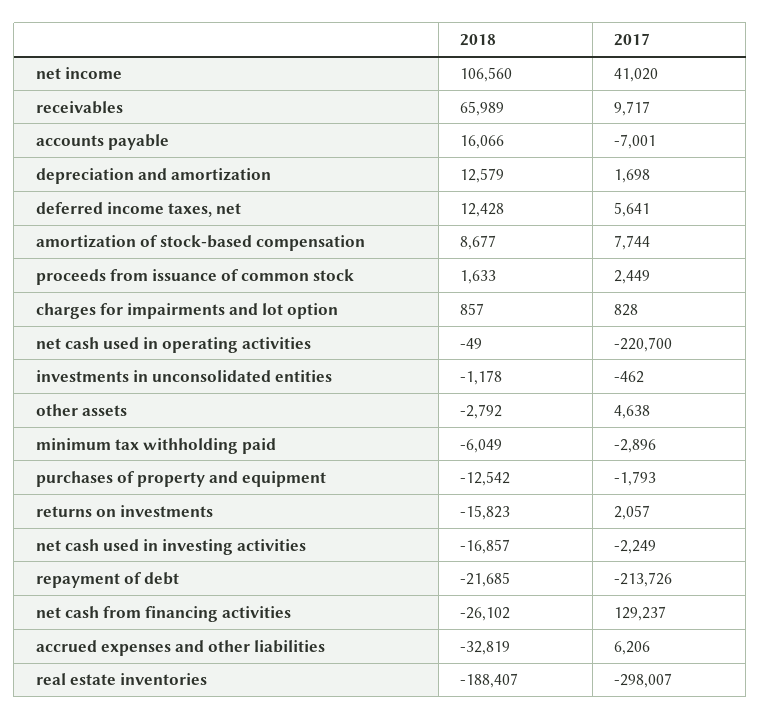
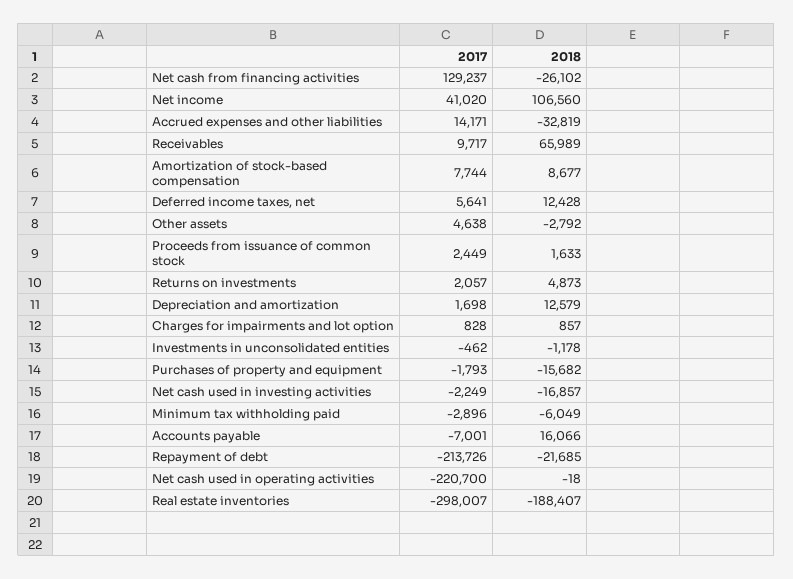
  {
    "2018": {
      "net income": 106560,
      "receivables": 65989,
      "accounts payable": 16066,
      "depreciation and amortization": 12579,
      "deferred income taxes, net": 12428,
      "amortization of stock-based compensation": 8677,
      "proceeds from issuance of common stock": 1633,
      "charges for impairments and lot option": 857,
-     "net cash used in operating activities": -49,
+     "net cash used in operating activities": -18,
      "investments in unconsolidated entities": -1178,
      "other assets": -2792,
      "minimum tax withholding paid": -6049,
-     "purchases of property and equipment": -12542,
+     "purchases of property and equipment": -15682,
-     "returns on investments": -15823,
+     "returns on investments": 4873,
      "net cash used in investing activities": -16857,
      "repayment of debt": -21685,
      "net cash from financing activities": -26102,
      "accrued expenses and other liabilities": -32819,
      "real estate inventories": -188407
    },
    "2017": {
      "net income": 41020,
      "receivables": 9717,
      "accounts payable": -7001,
      "depreciation and amortization": 1698,
      "deferred income taxes, net": 5641,
      "amortization of stock-based compensation": 7744,
      "proceeds from issuance of common stock": 2449,
      "charges for impairments and lot option": 828,
      "net cash used in operating activities": -220700,
      "investments in unconsolidated entities": -462,
      "other assets": 4638,
      "minimum tax withholding paid": -2896,
      "purchases of property and equipment": -1793,
      "returns on investments": 2057,
      "net cash used in investing activities": -2249,
      "repayment of debt": -213726,
      "net cash from financing activities": 129237,
-     "accrued expenses and other liabilities": 6206,
+     "accrued expenses and other liabilities": 14171,
      "real estate inventories": -298007
    }
  }

